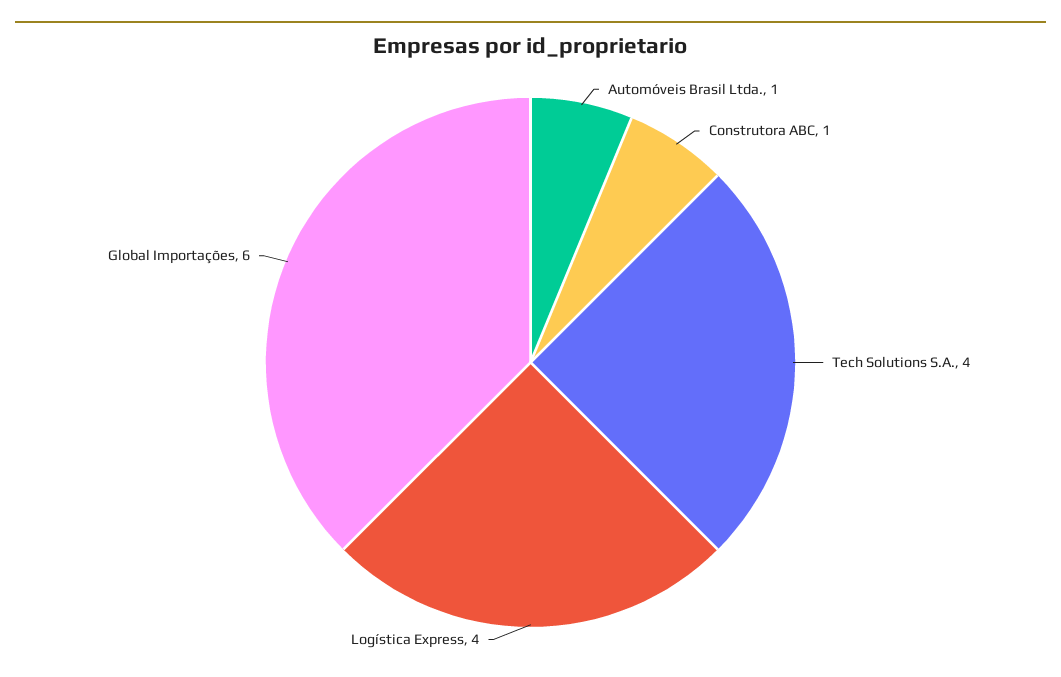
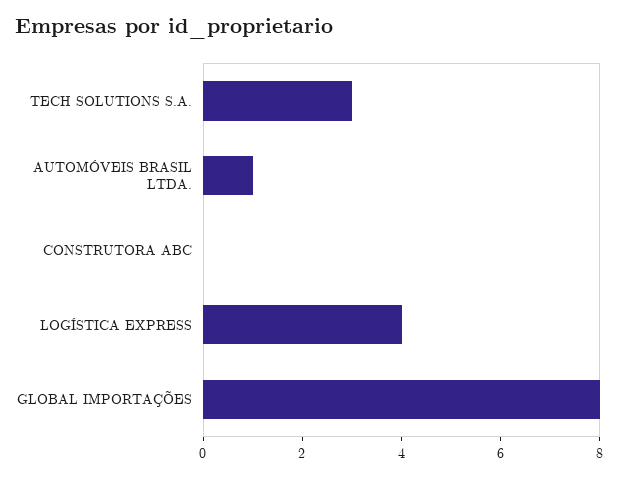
  {
    "Automóveis Brasil Ltda.": 1,
-   "Construtora ABC": 1,
+   "Construtora ABC": 0,
-   "Tech Solutions S.A.": 4,
+   "Tech Solutions S.A.": 3,
    "Logística Express": 4,
-   "Global Importações": 6
+   "Global Importações": 8
  }

